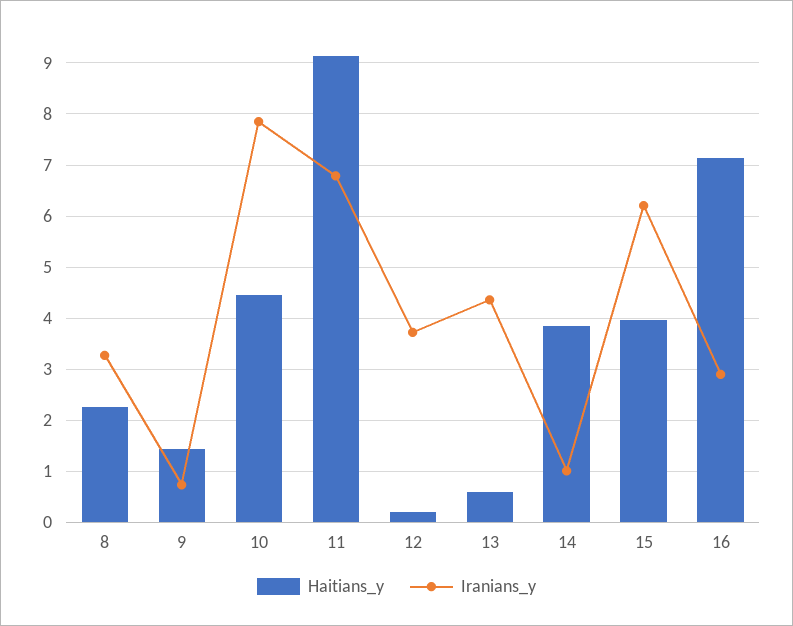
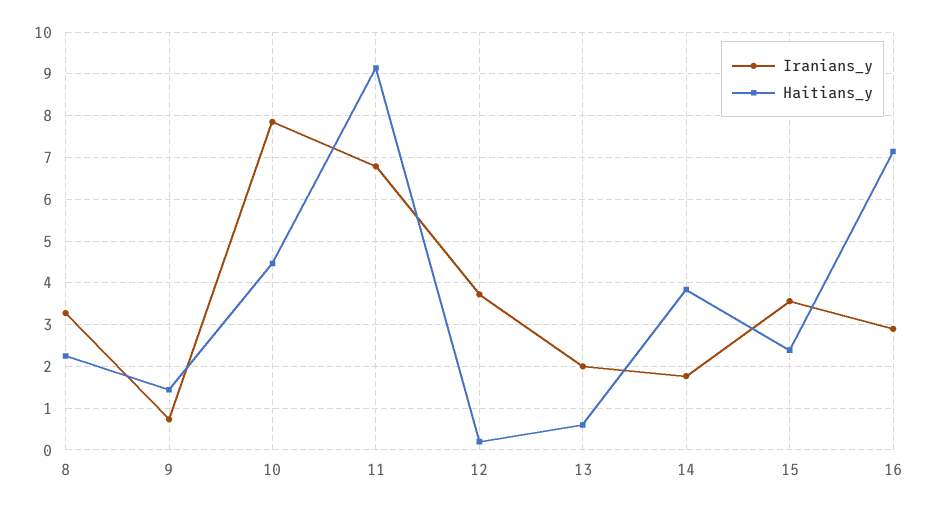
  {
    "Haitians_y": {
      "8": 2.2,
      "9": 1.4,
      "10": 4.4,
      "11": 9.2,
      "12": 0.2,
      "13": 0.6,
      "14": 3.8,
-     "15": 4,
+     "15": 2.4,
      "16": 7.2
    },
    "Iranians_y": {
      "8": 3.2,
      "9": 0.8,
      "10": 7.8,
      "11": 6.8,
      "12": 3.8,
-     "13": 4.4,
+     "13": 2,
-     "14": 1,
+     "14": 1.8,
-     "15": 6.2,
+     "15": 3.6,
      "16": 2.8
    }
  }

